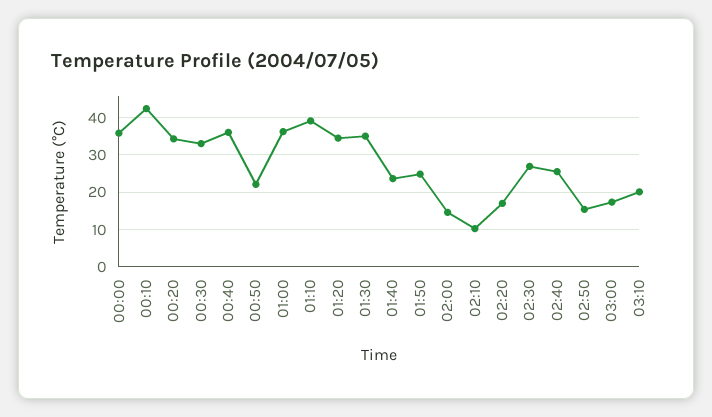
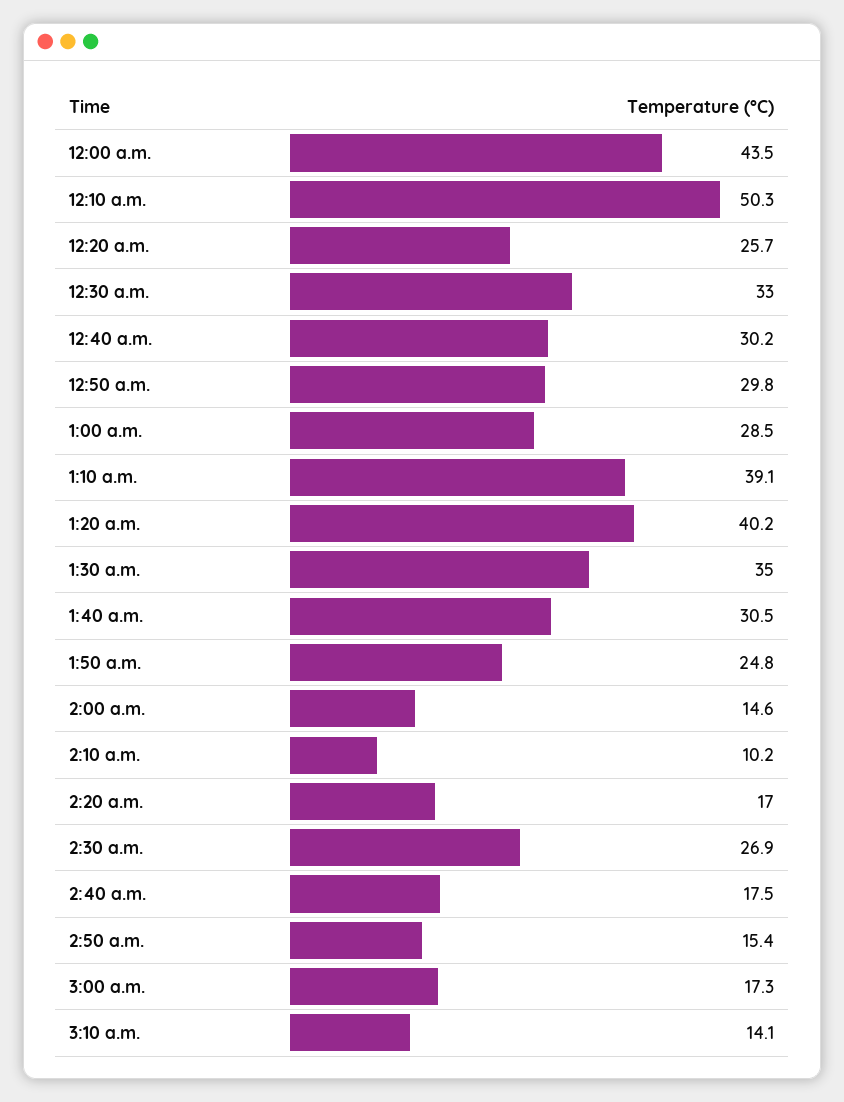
  {
-   "00:00": 36,
+   "00:00": 43.5,
-   "00:10": 42,
+   "00:10": 50.3,
-   "00:20": 34,
+   "00:20": 25.7,
    "00:30": 33,
-   "00:40": 36,
+   "00:40": 30.2,
-   "00:50": 22,
+   "00:50": 29.8,
-   "01:00": 36,
+   "01:00": 28.5,
    "01:10": 39.1,
-   "01:20": 34,
+   "01:20": 40.2,
    "01:30": 35,
-   "01:40": 24,
+   "01:40": 30.5,
    "01:50": 24.8,
    "02:00": 14.6,
    "02:10": 10.2,
    "02:20": 17,
    "02:30": 26.9,
-   "02:40": 26,
+   "02:40": 17.5,
    "02:50": 15.4,
    "03:00": 17.3,
-   "03:10": 20
+   "03:10": 14.1
  }

